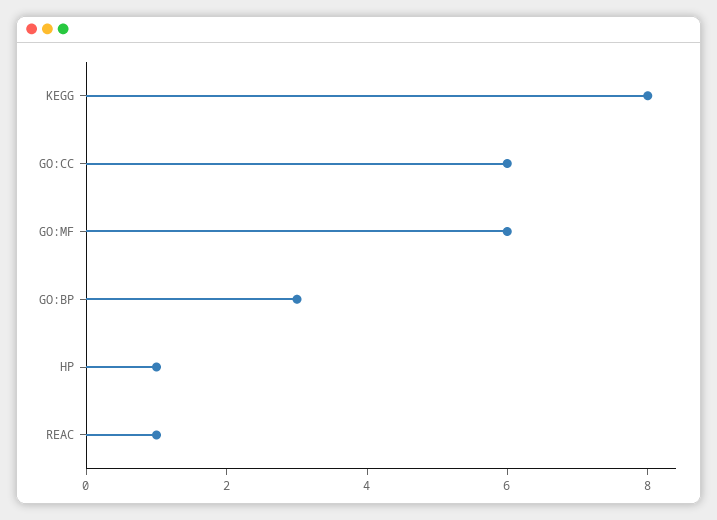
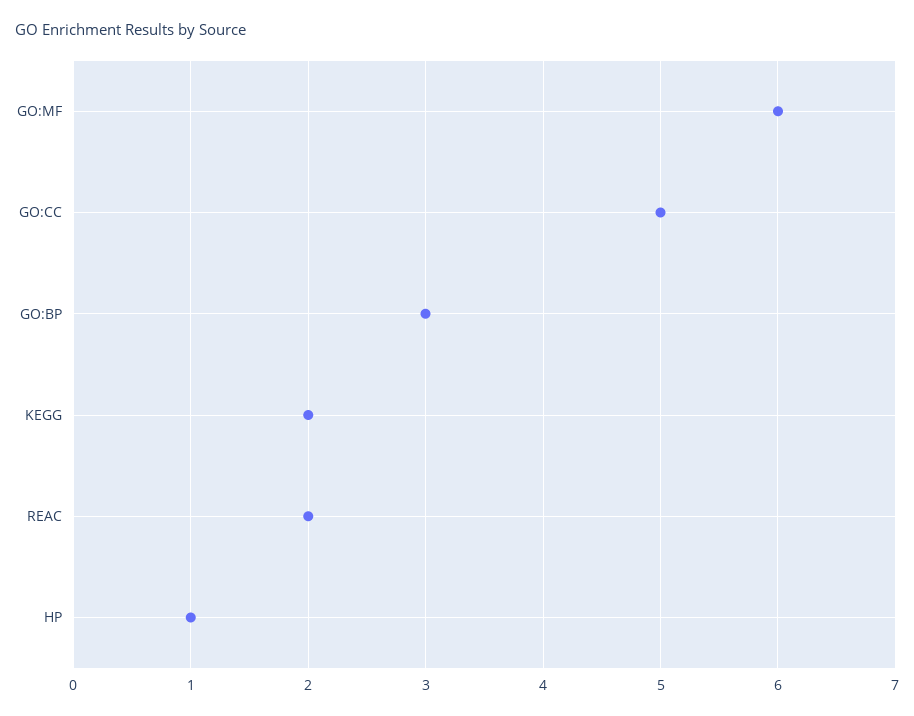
  {
-   "KEGG": 8,
+   "KEGG": 2,
-   "GO:CC": 6,
+   "GO:CC": 5,
    "GO:MF": 6,
    "GO:BP": 3,
    "HP": 1,
-   "REAC": 1
+   "REAC": 2
  }

